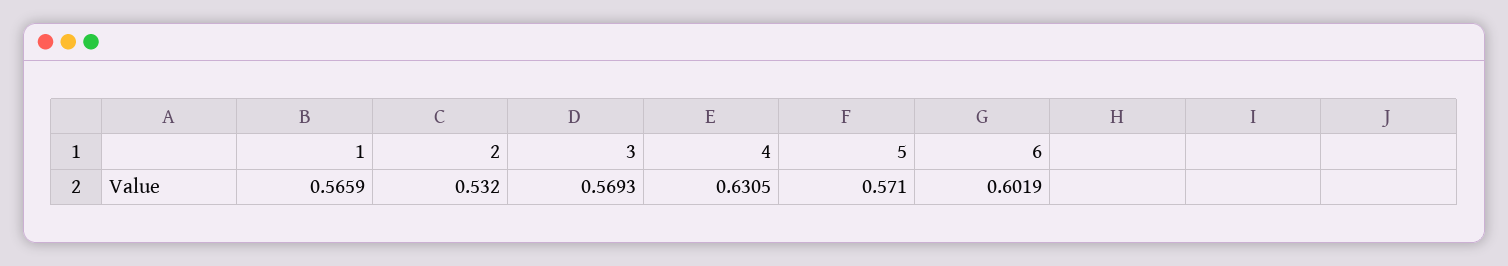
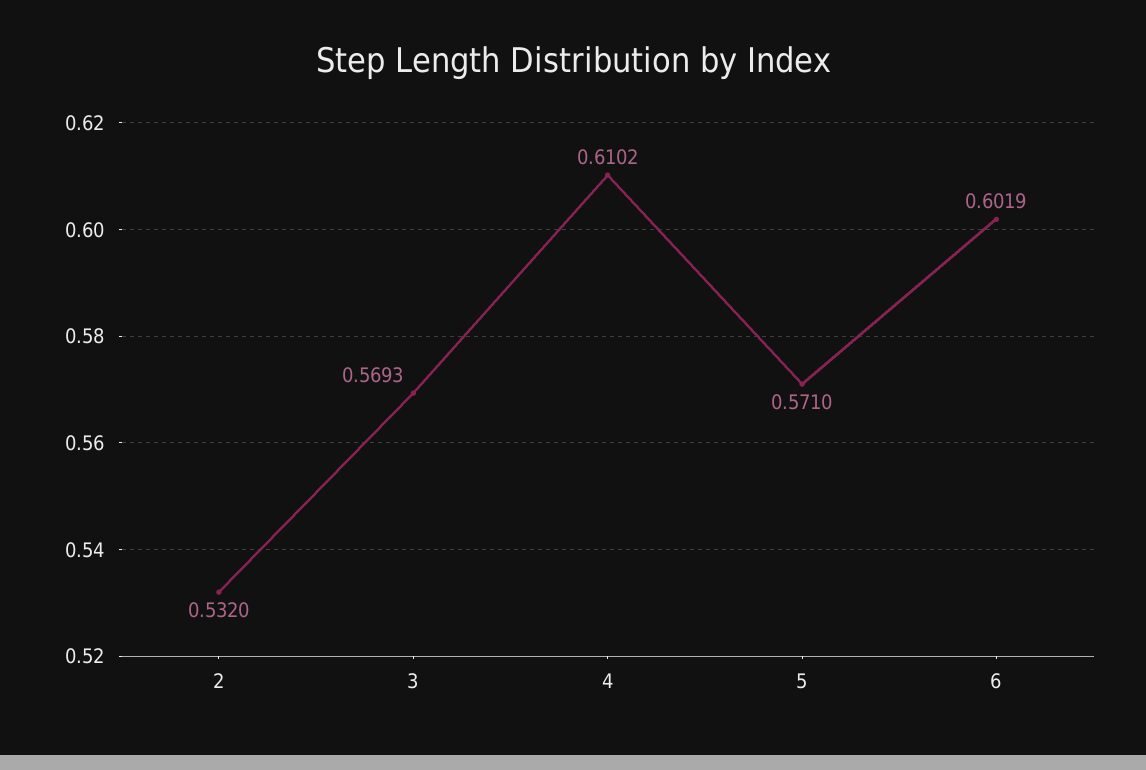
  {
-   "1": 0.5659,
    "2": 0.532,
    "3": 0.5693,
-   "4": 0.6305,
+   "4": 0.6102,
    "5": 0.571,
    "6": 0.6019
  }

